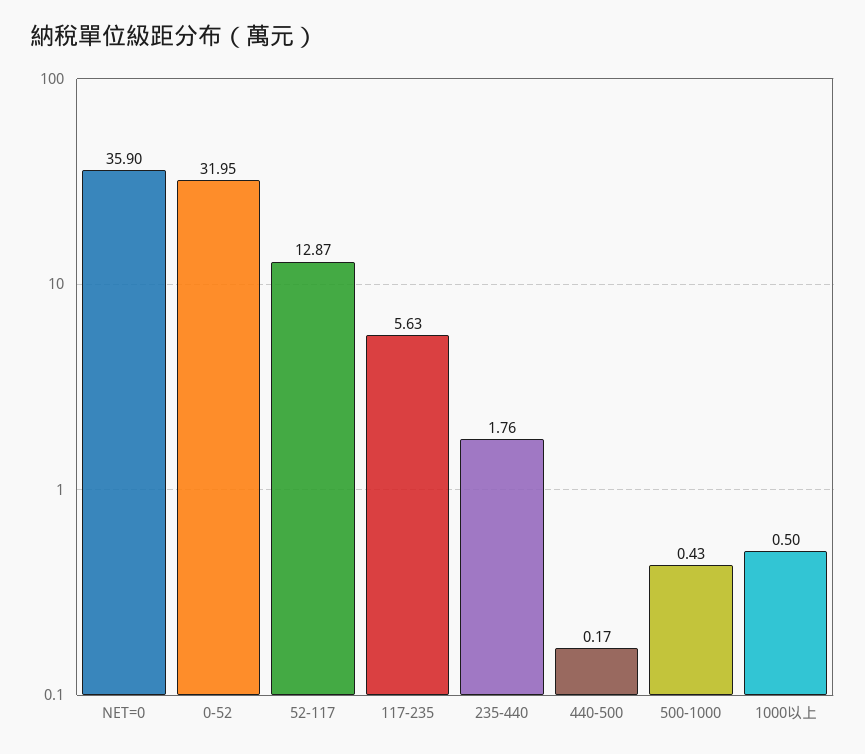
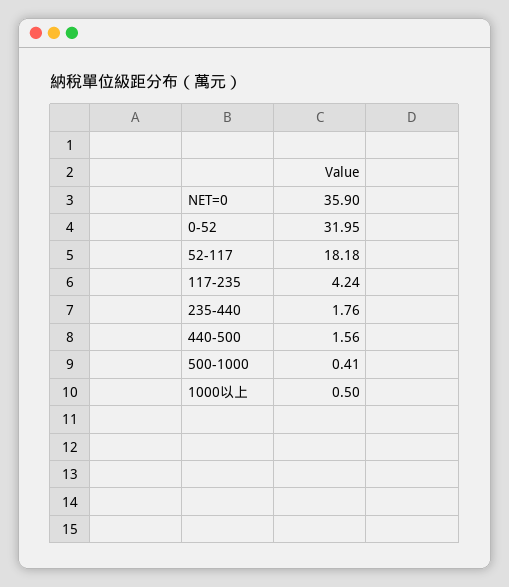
  {
    "NET=0": 35.9,
    "0-52": 31.95,
-   "52-117": 12.87,
+   "52-117": 18.18,
-   "117-235": 5.63,
+   "117-235": 4.24,
    "235-440": 1.76,
-   "440-500": 0.17,
+   "440-500": 1.56,
-   "500-1000": 0.43,
+   "500-1000": 0.41,
    "1000以上": 0.5
  }

